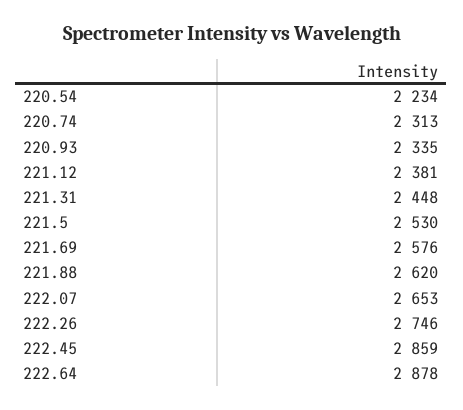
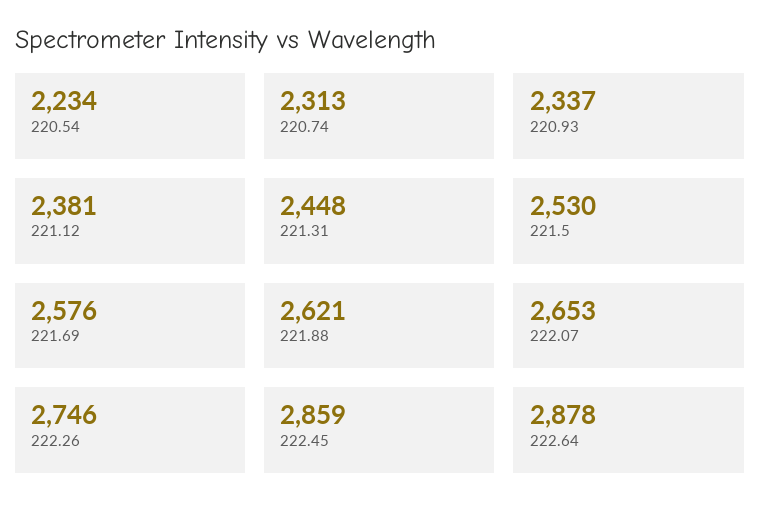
  {
    "220.54": 2234,
    "220.74": 2313,
-   "220.93": 2335,
+   "220.93": 2337,
    "221.12": 2381,
    "221.31": 2448,
    "221.5": 2530,
    "221.69": 2576,
-   "221.88": 2620,
+   "221.88": 2621,
    "222.07": 2653,
    "222.26": 2746,
    "222.45": 2859,
    "222.64": 2878
  }

